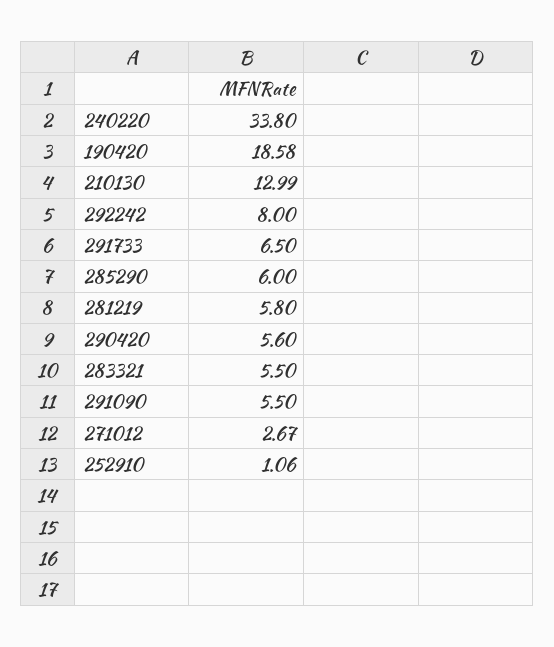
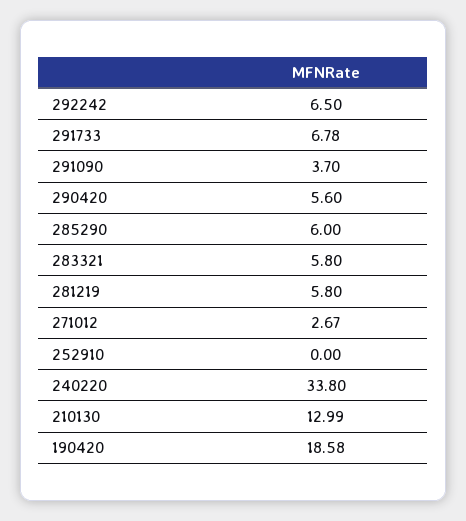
  {
    "240220": 33.8,
    "190420": 18.58,
    "210130": 12.99,
-   "292242": 8,
+   "292242": 6.5,
-   "291733": 6.5,
+   "291733": 6.78,
    "285290": 6,
    "281219": 5.8,
    "290420": 5.6,
-   "283321": 5.5,
+   "283321": 5.8,
-   "291090": 5.5,
+   "291090": 3.7,
    "271012": 2.67,
-   "252910": 1.06
+   "252910": 0
  }

